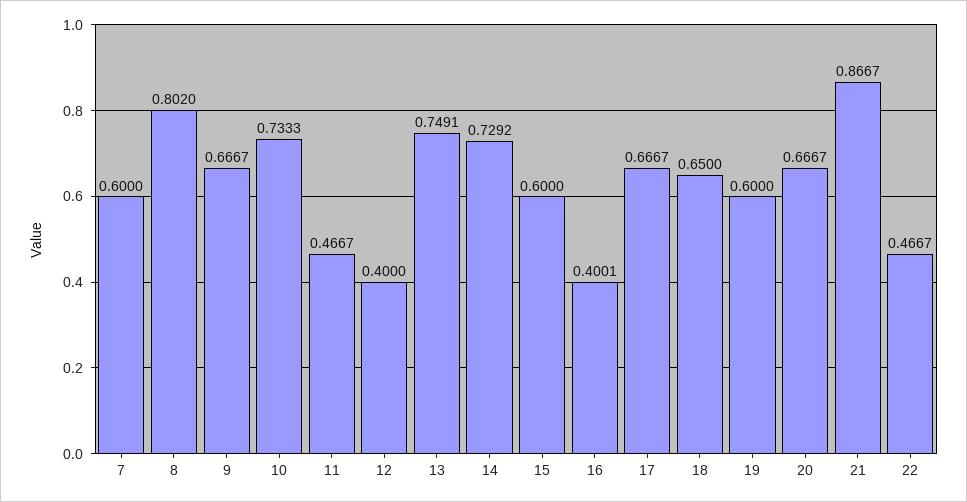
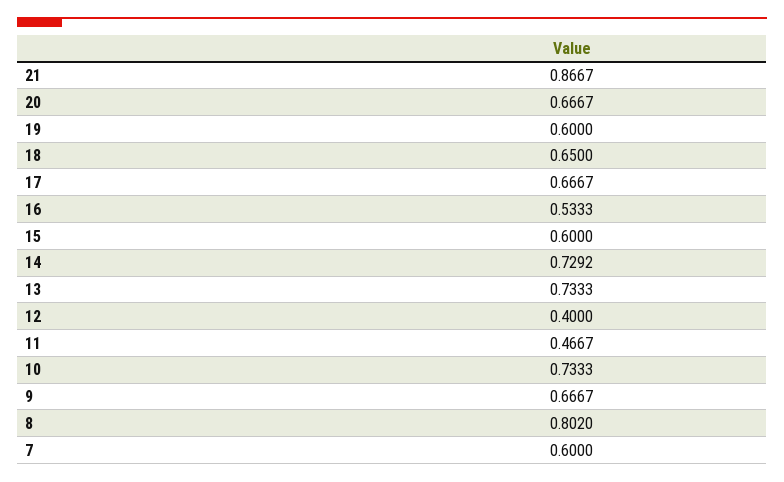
  {
    "7": 0.6,
    "8": 0.802,
    "9": 0.6667,
    "10": 0.7333,
    "11": 0.4667,
    "12": 0.4,
-   "13": 0.7491,
+   "13": 0.7333,
    "14": 0.7292,
    "15": 0.6,
-   "16": 0.4001,
+   "16": 0.5333,
    "17": 0.6667,
    "18": 0.65,
    "19": 0.6,
    "20": 0.6667,
-   "21": 0.8667,
+   "21": 0.8667
-   "22": 0.4667
  }

